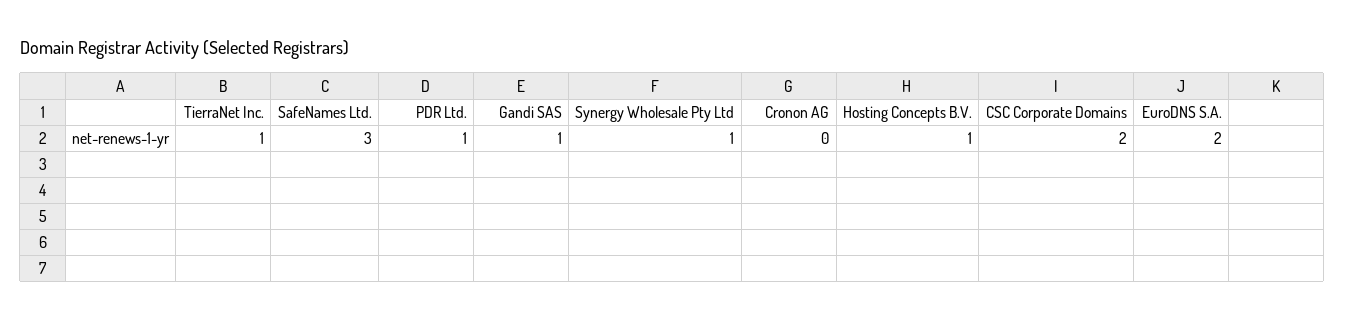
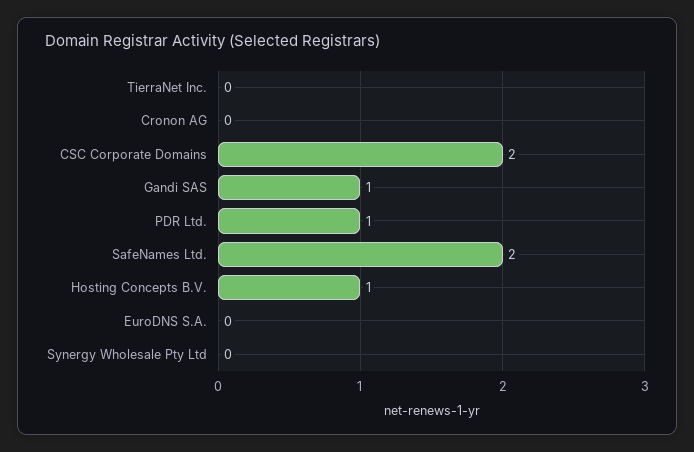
  {
-   "TierraNet Inc.": 1,
+   "TierraNet Inc.": 0,
-   "SafeNames Ltd.": 3,
+   "SafeNames Ltd.": 2,
    "PDR Ltd.": 1,
    "Gandi SAS": 1,
-   "Synergy Wholesale Pty Ltd": 1,
+   "Synergy Wholesale Pty Ltd": 0,
    "Cronon AG": 0,
    "Hosting Concepts B.V.": 1,
    "CSC Corporate Domains": 2,
-   "EuroDNS S.A.": 2
+   "EuroDNS S.A.": 0
  }

